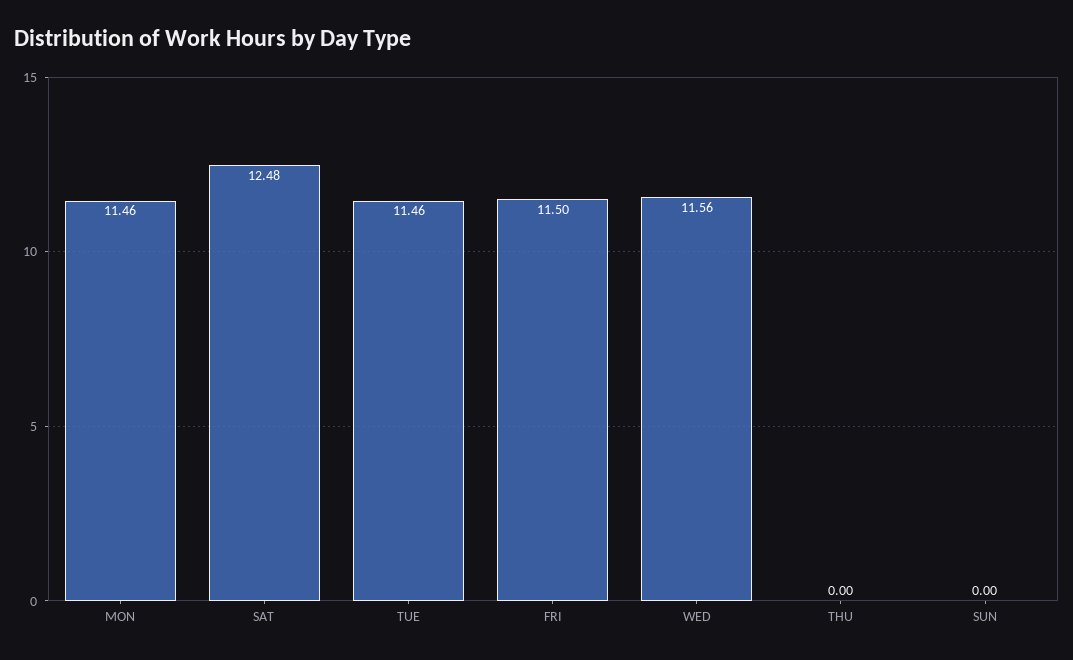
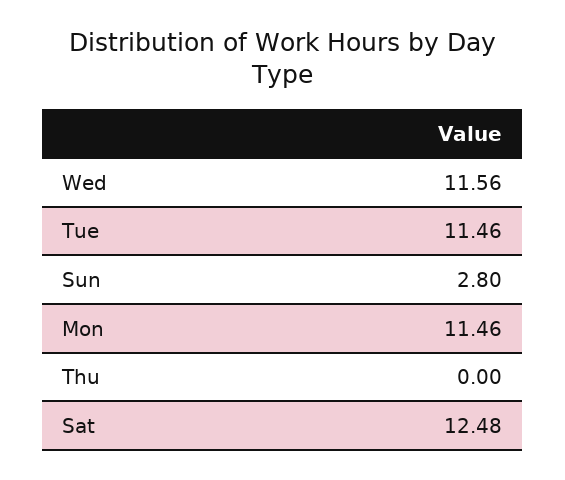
  {
    "MON": 11.46,
    "SAT": 12.48,
    "TUE": 11.46,
-   "FRI": 11.5,
    "WED": 11.56,
    "THU": 0,
-   "SUN": 0
+   "SUN": 2.8
  }

